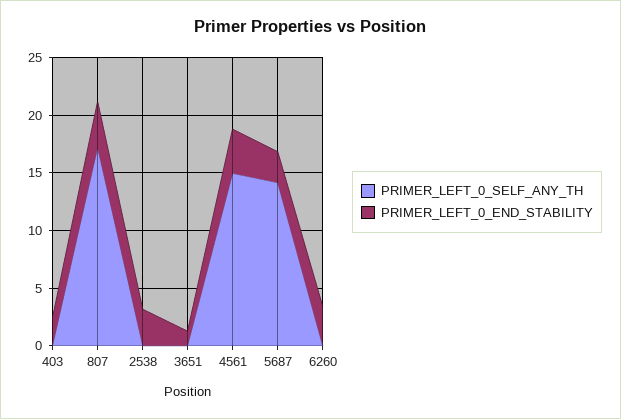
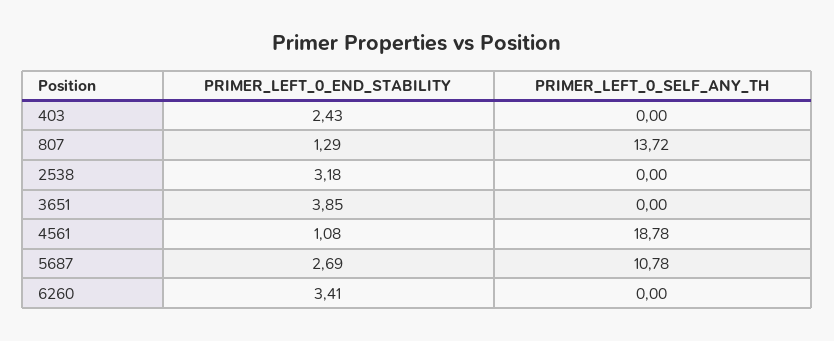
  {
    "PRIMER_LEFT_0_SELF_ANY_TH": {
      "403": 0,
-     "807": 17,
+     "807": 13.72,
      "2538": 0,
      "3651": 0,
-     "4561": 15,
+     "4561": 18.78,
-     "5687": 14,
+     "5687": 10.78,
      "6260": 0
    },
    "PRIMER_LEFT_0_END_STABILITY": {
      "403": 2.43,
-     "807": 4,
+     "807": 1.29,
      "2538": 3.18,
-     "3651": 1,
+     "3651": 3.85,
-     "4561": 4,
+     "4561": 1.08,
      "5687": 2.69,
      "6260": 3.41
    }
  }

